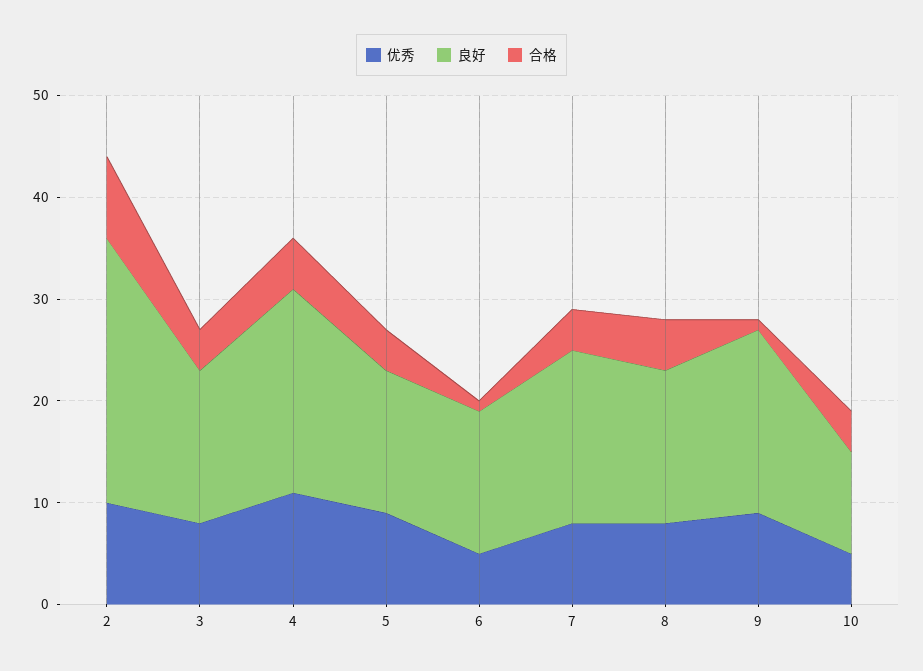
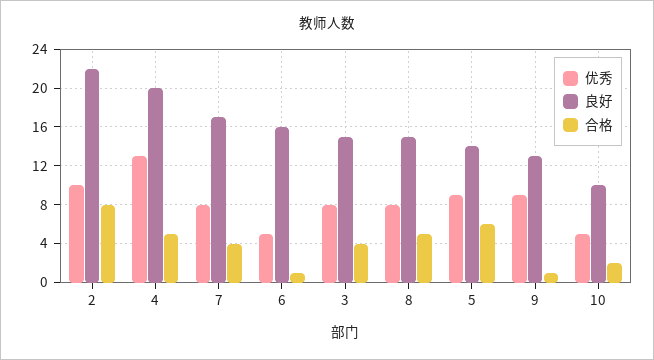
  {
    "优秀": {
      "2": 10,
      "3": 8,
-     "4": 11,
+     "4": 13,
      "5": 9,
      "6": 5,
      "7": 8,
      "8": 8,
      "9": 9,
      "10": 5
    },
    "良好": {
-     "2": 26,
+     "2": 22,
      "3": 15,
      "4": 20,
      "5": 14,
-     "6": 14,
+     "6": 16,
      "7": 17,
      "8": 15,
-     "9": 18,
+     "9": 13,
      "10": 10
    },
    "合格": {
      "2": 8,
      "3": 4,
      "4": 5,
-     "5": 4,
+     "5": 6,
      "6": 1,
      "7": 4,
      "8": 5,
      "9": 1,
-     "10": 4
+     "10": 2
    }
  }

